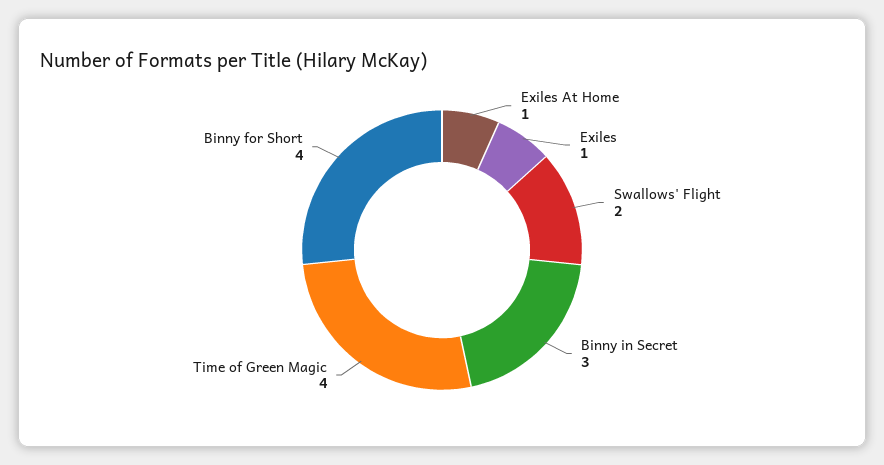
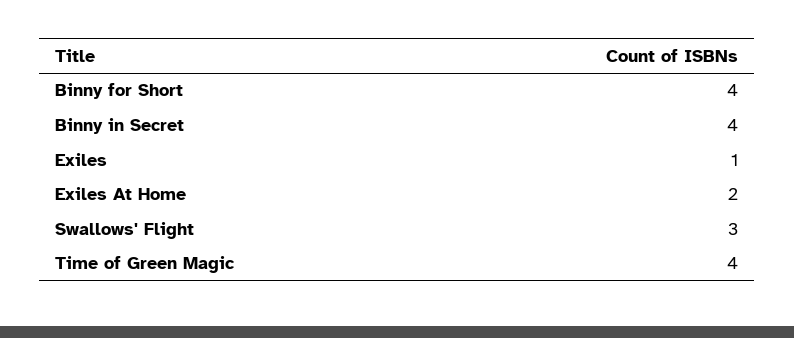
  {
-   "Exiles At Home": 1,
+   "Exiles At Home": 2,
    "Exiles": 1,
-   "Swallows' Flight": 2,
+   "Swallows' Flight": 3,
-   "Binny in Secret": 3,
+   "Binny in Secret": 4,
    "Time of Green Magic": 4,
    "Binny for Short": 4
  }

